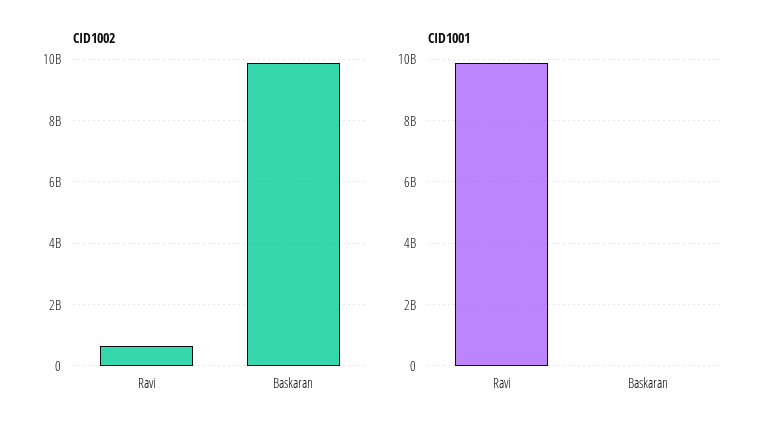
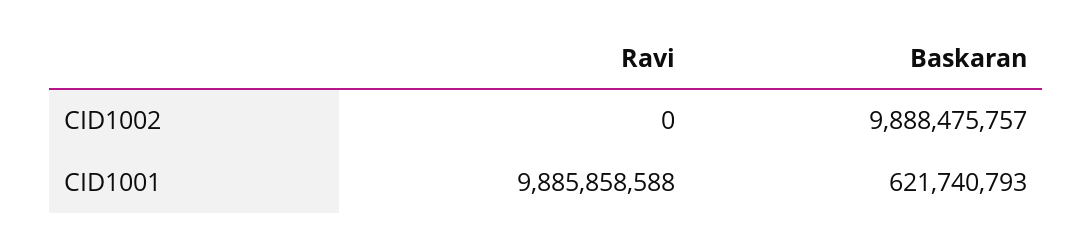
  {
    "CID1002": {
-     "Ravi": 600000000,
+     "Ravi": 0,
      "Baskaran": 9888475757
    },
    "CID1001": {
      "Ravi": 9885858588,
-     "Baskaran": 0
+     "Baskaran": 621740793
    }
  }

